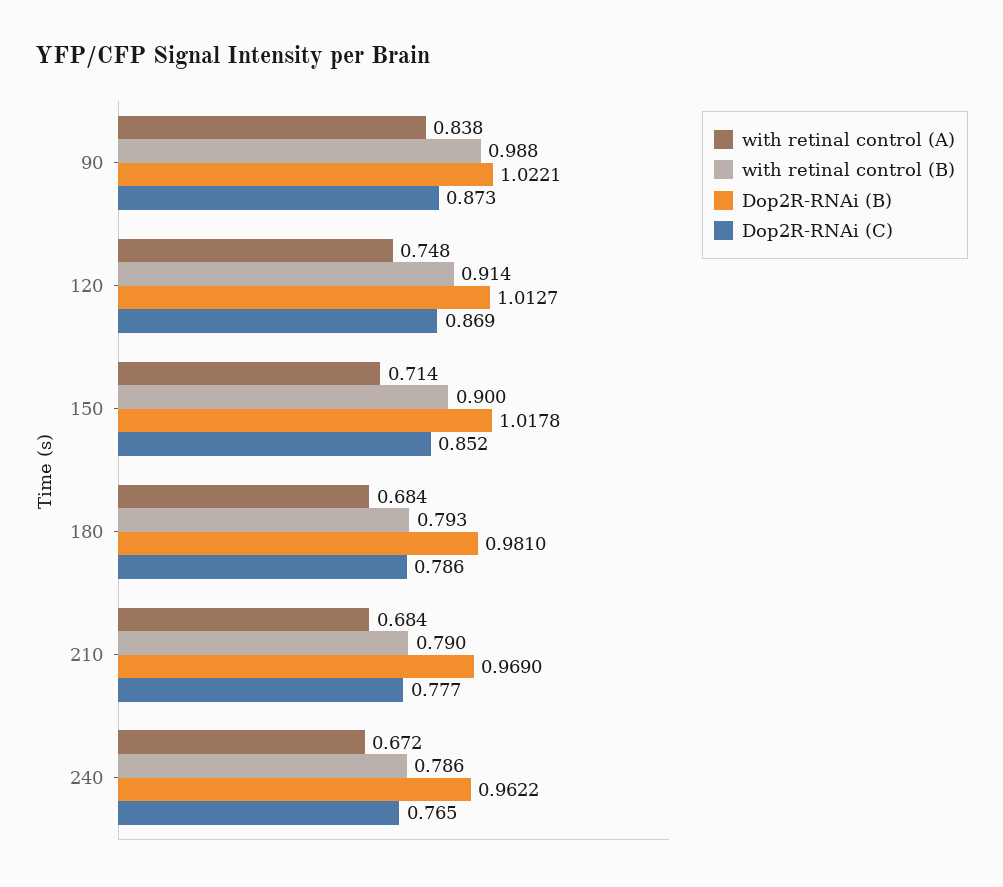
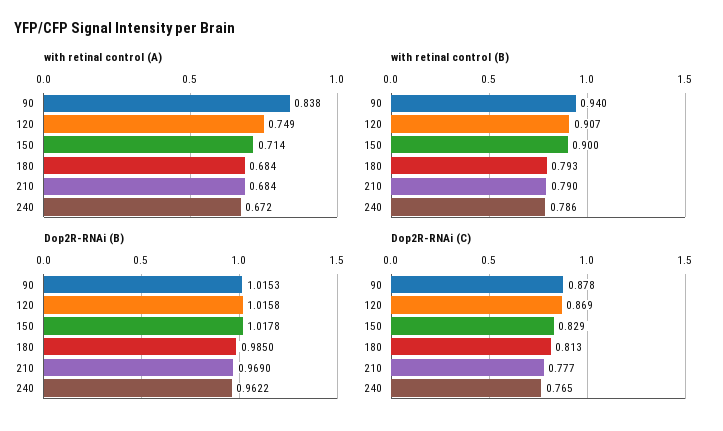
  {
    "with retinal control (A)": {
      "90": 0.838,
-     "120": 0.748,
+     "120": 0.749,
      "150": 0.714,
      "180": 0.684,
      "210": 0.684,
      "240": 0.672
    },
    "with retinal control (B)": {
-     "90": 0.988,
+     "90": 0.94,
-     "120": 0.914,
+     "120": 0.907,
      "150": 0.9,
      "180": 0.793,
      "210": 0.79,
      "240": 0.786
    },
    "Dop2R-RNAi (B)": {
-     "90": 1.0221,
+     "90": 1.0153,
-     "120": 1.0127,
+     "120": 1.0158,
      "150": 1.0178,
-     "180": 0.981,
+     "180": 0.985,
      "210": 0.969,
      "240": 0.9622
    },
    "Dop2R-RNAi (C)": {
-     "90": 0.873,
+     "90": 0.878,
      "120": 0.869,
-     "150": 0.852,
+     "150": 0.829,
-     "180": 0.786,
+     "180": 0.813,
      "210": 0.777,
      "240": 0.765
    }
  }

